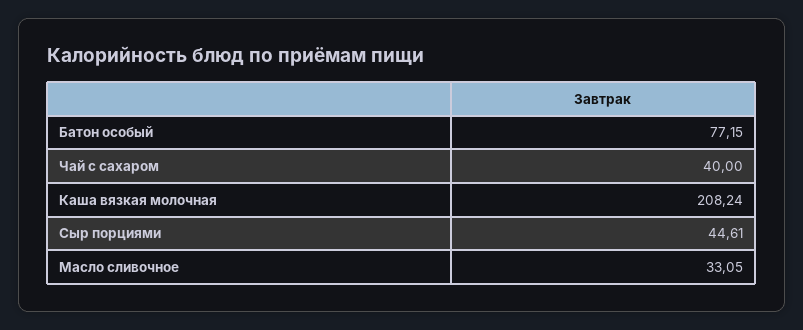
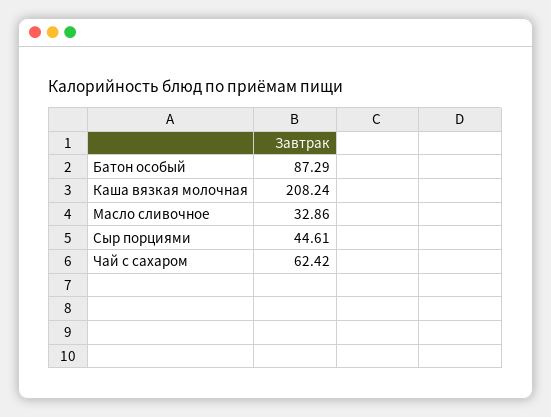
  {
-   "Батон особый": 77.15,
+   "Батон особый": 87.29,
-   "Чай с сахаром": 40,
+   "Чай с сахаром": 62.42,
    "Каша вязкая молочная": 208.24,
    "Сыр порциями": 44.61,
-   "Масло сливочное": 33.05
+   "Масло сливочное": 32.86
  }

